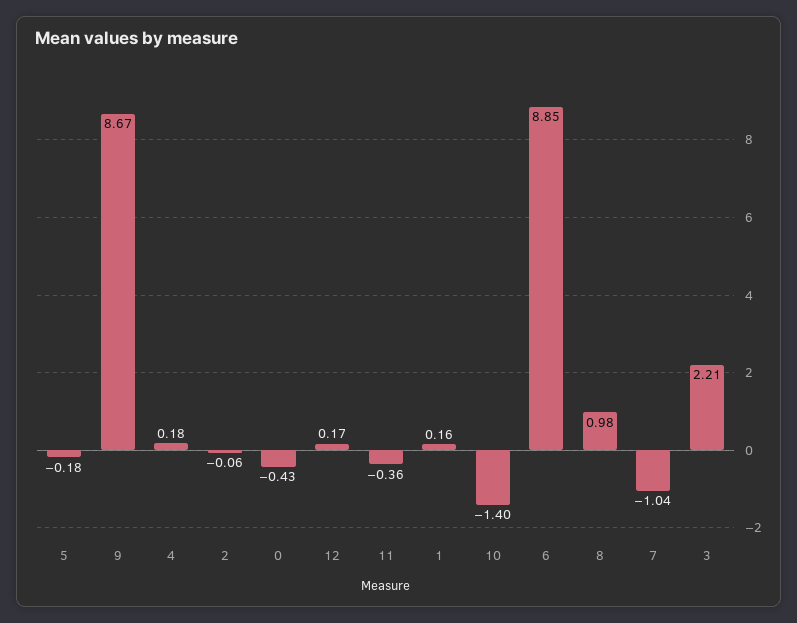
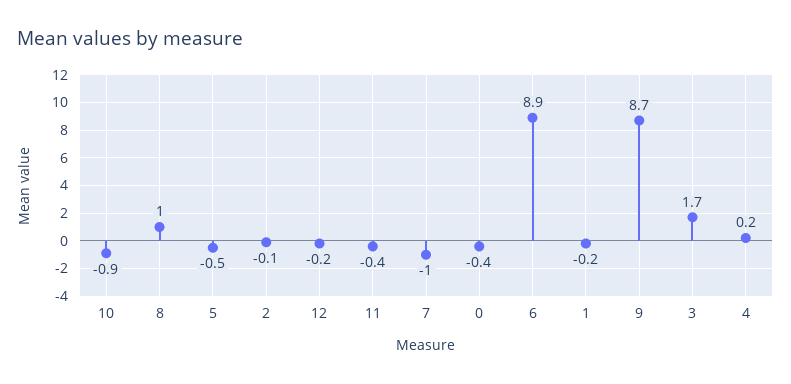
  {
-   "5": -0.18,
+   "5": -0.5,
    "9": 8.67,
    "4": 0.18,
    "2": -0.06,
    "0": -0.43,
-   "12": 0.17,
+   "12": -0.2,
    "11": -0.36,
-   "1": 0.16,
+   "1": -0.2,
-   "10": -1.4,
+   "10": -0.9,
    "6": 8.85,
    "8": 0.98,
    "7": -1.04,
-   "3": 2.21
+   "3": 1.7
  }

